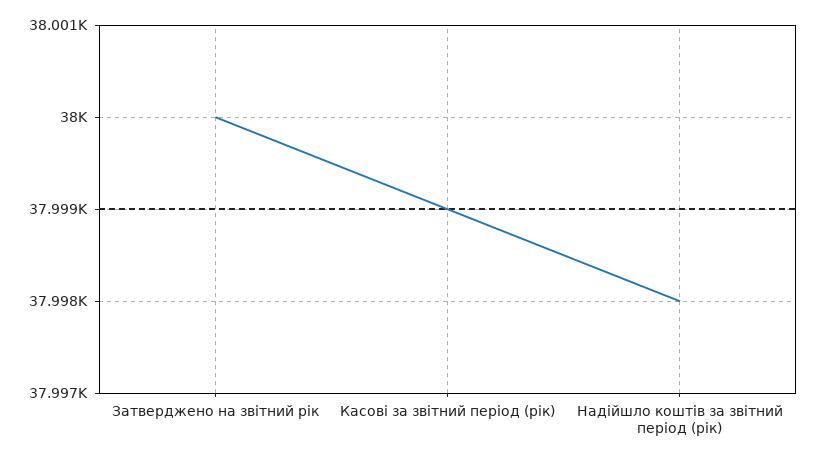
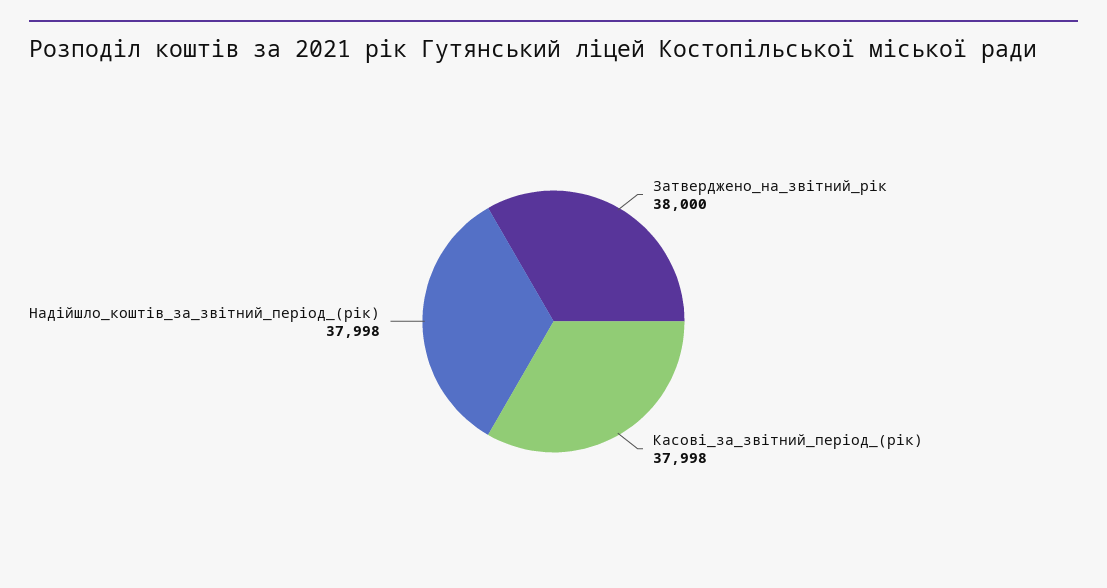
  {
    "Затверджено на звітний рік": 38000,
-   "Касові за звітний період (рік)": 37999,
+   "Касові за звітний період (рік)": 37998,
    "Надійшло коштів за звітний період (рік)": 37998
  }

